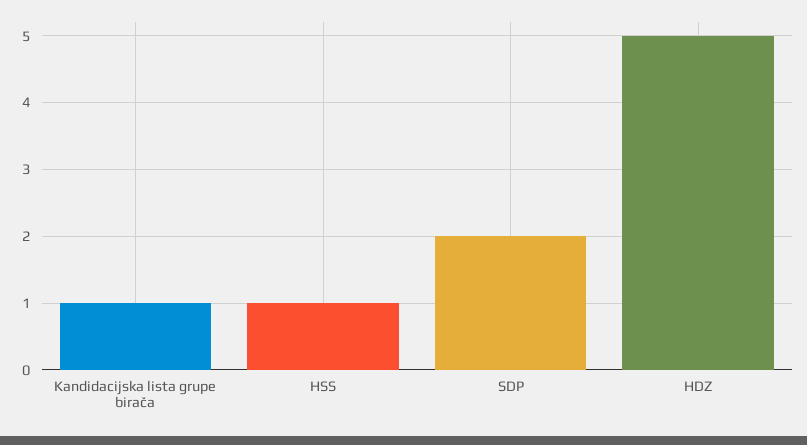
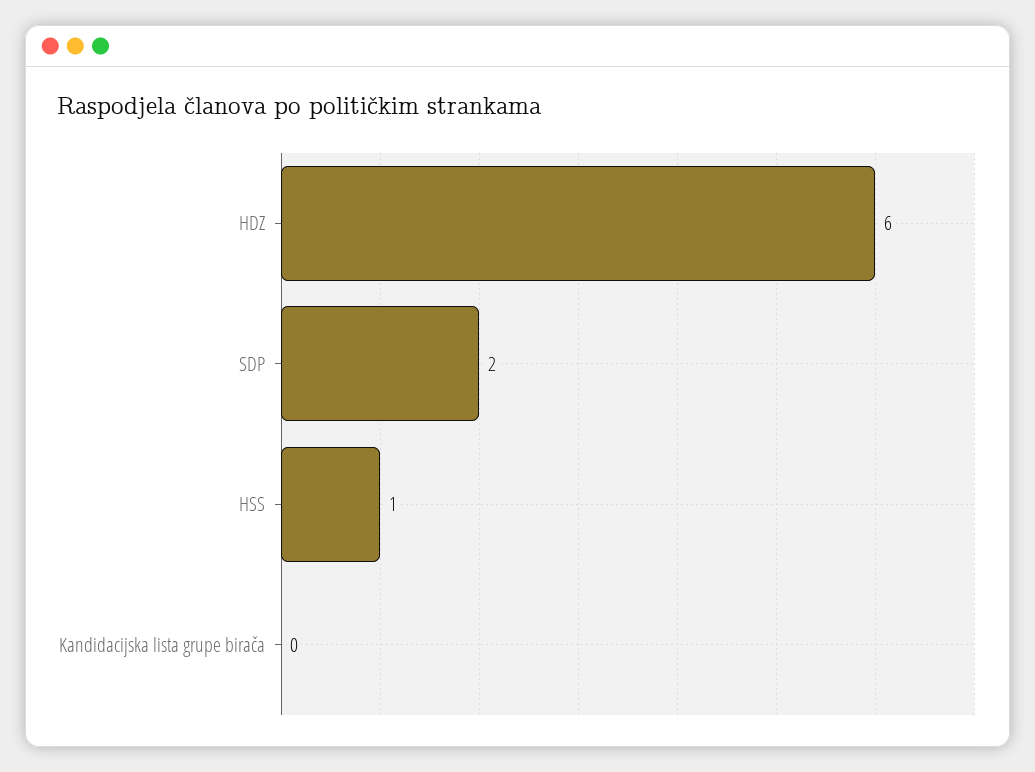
  {
-   "Kandidacijska lista grupe birača": 1,
+   "Kandidacijska lista grupe birača": 0,
    "HSS": 1,
    "SDP": 2,
-   "HDZ": 5
+   "HDZ": 6
  }

